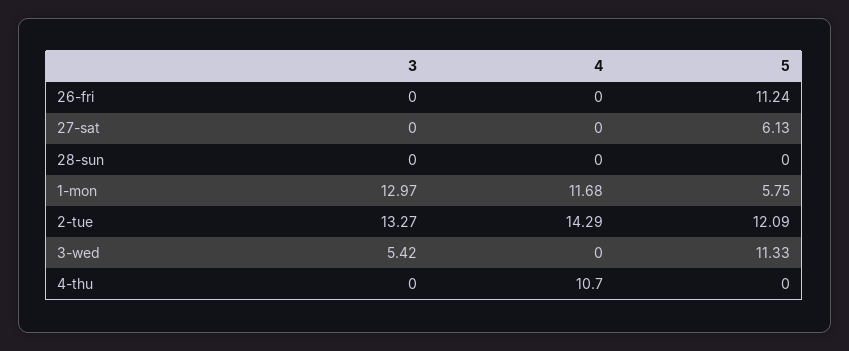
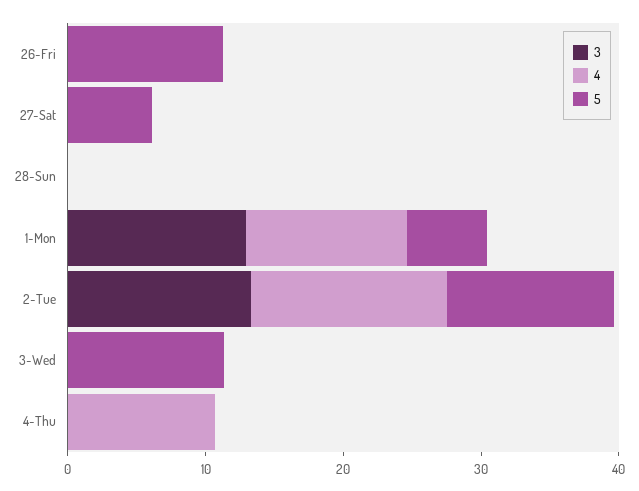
  {
    "3": {
      "26-fri": 0,
      "27-sat": 0,
      "28-sun": 0,
      "1-mon": 12.97,
      "2-tue": 13.27,
-     "3-wed": 5.42,
+     "3-wed": 0,
      "4-thu": 0
    },
    "4": {
      "26-fri": 0,
      "27-sat": 0,
      "28-sun": 0,
      "1-mon": 11.68,
      "2-tue": 14.29,
      "3-wed": 0,
      "4-thu": 10.7
    },
    "5": {
      "26-fri": 11.24,
      "27-sat": 6.13,
      "28-sun": 0,
      "1-mon": 5.75,
      "2-tue": 12.09,
      "3-wed": 11.33,
      "4-thu": 0
    }
  }

